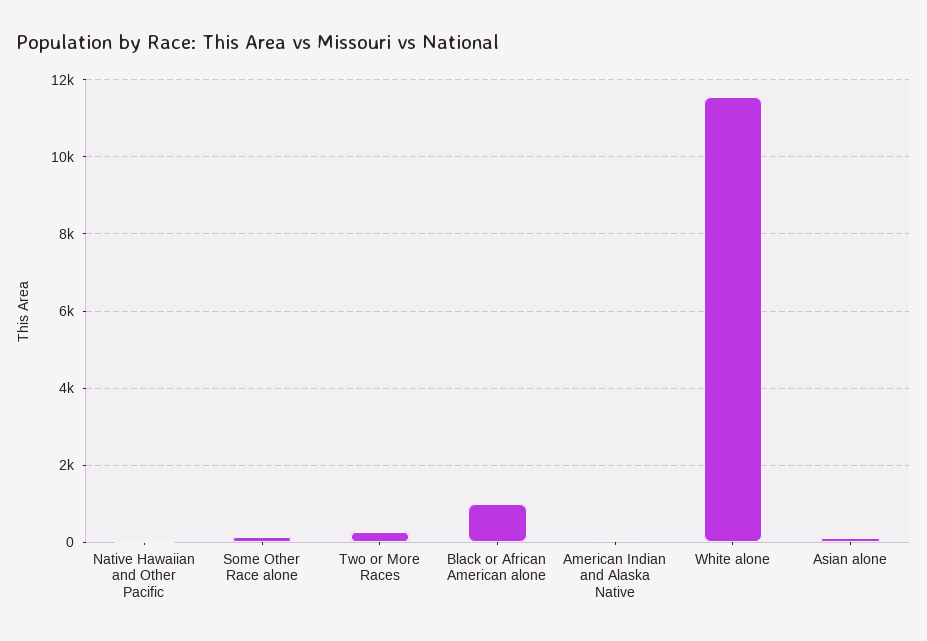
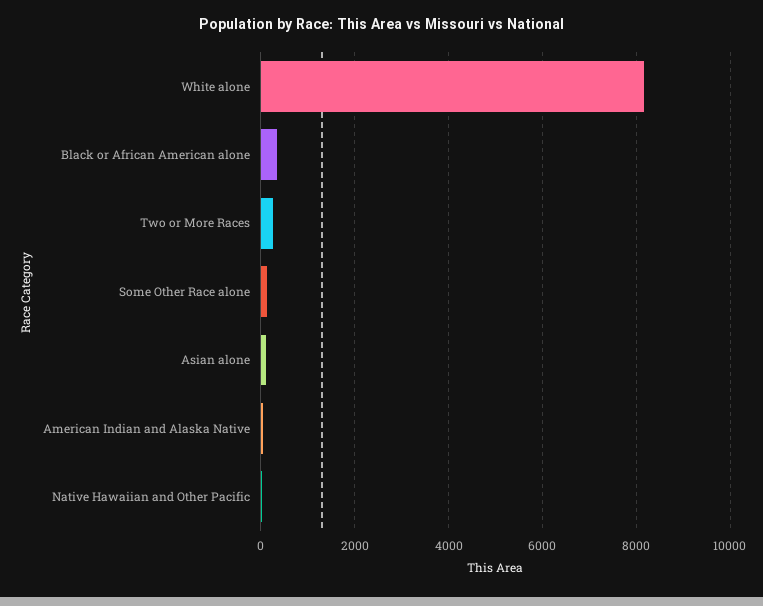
  {
    "Native Hawaiian and Other Pacific": 0,
    "Some Other Race alone": 200,
    "Two or More Races": 200,
-   "Black or African American alone": 1000,
+   "Black or African American alone": 400,
    "American Indian and Alaska Native": 0,
-   "White alone": 11600,
+   "White alone": 8200,
    "Asian alone": 200
  }

